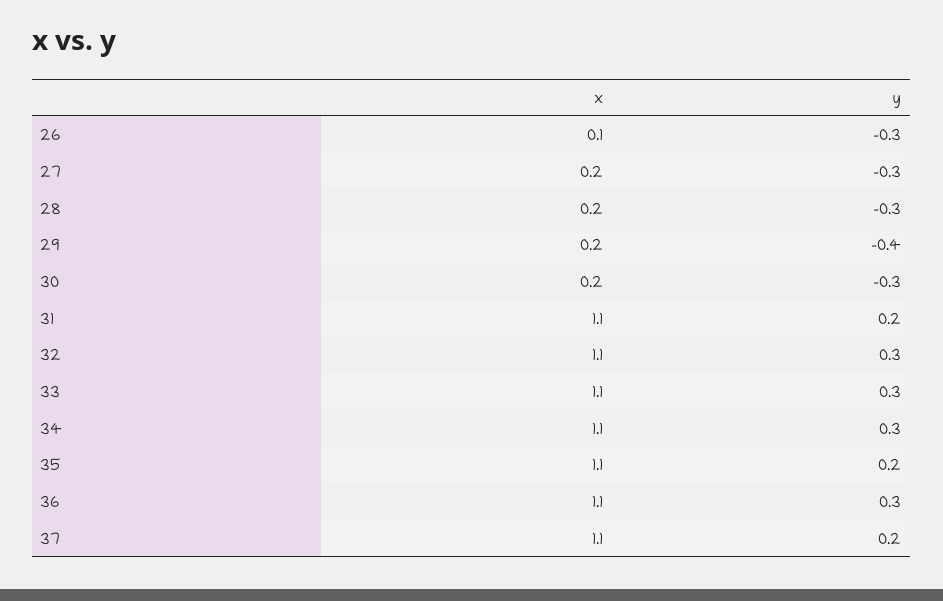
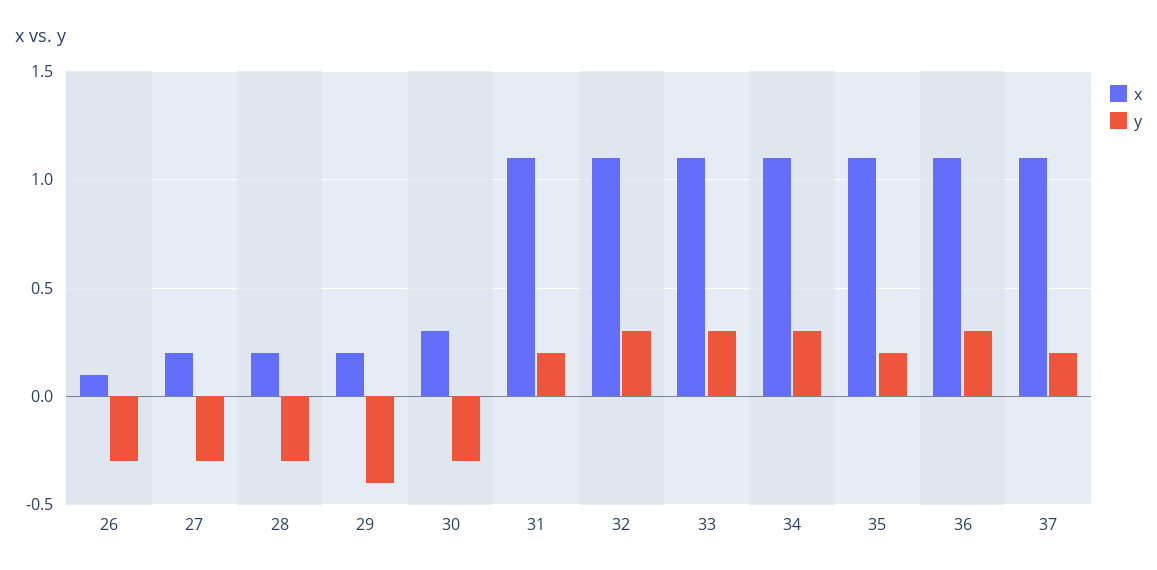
  {
    "x": {
      "26": 0.1,
      "27": 0.2,
      "28": 0.2,
      "29": 0.2,
-     "30": 0.2,
+     "30": 0.3,
      "31": 1.1,
      "32": 1.1,
      "33": 1.1,
      "34": 1.1,
      "35": 1.1,
      "36": 1.1,
      "37": 1.1
    },
    "y": {
      "26": -0.3,
      "27": -0.3,
      "28": -0.3,
      "29": -0.4,
      "30": -0.3,
      "31": 0.2,
      "32": 0.3,
      "33": 0.3,
      "34": 0.3,
      "35": 0.2,
      "36": 0.3,
      "37": 0.2
    }
  }

